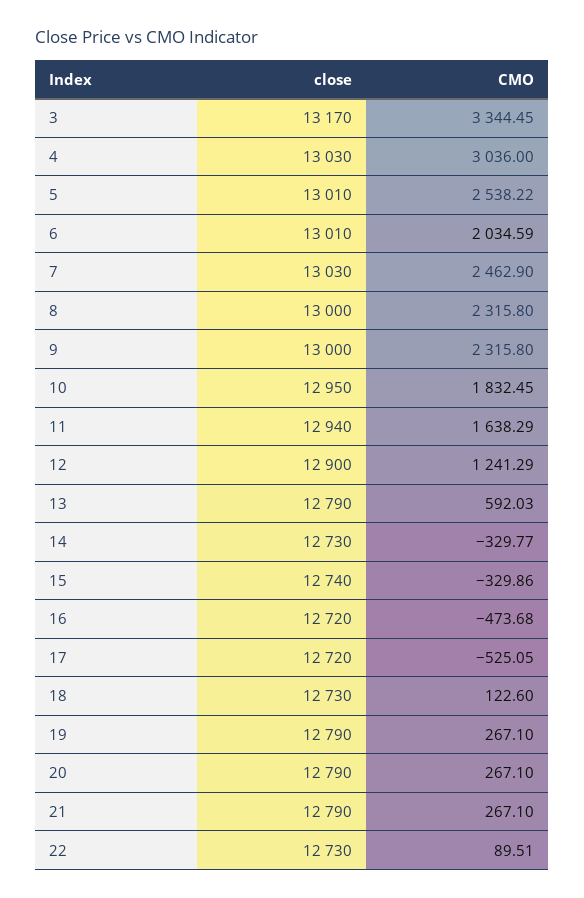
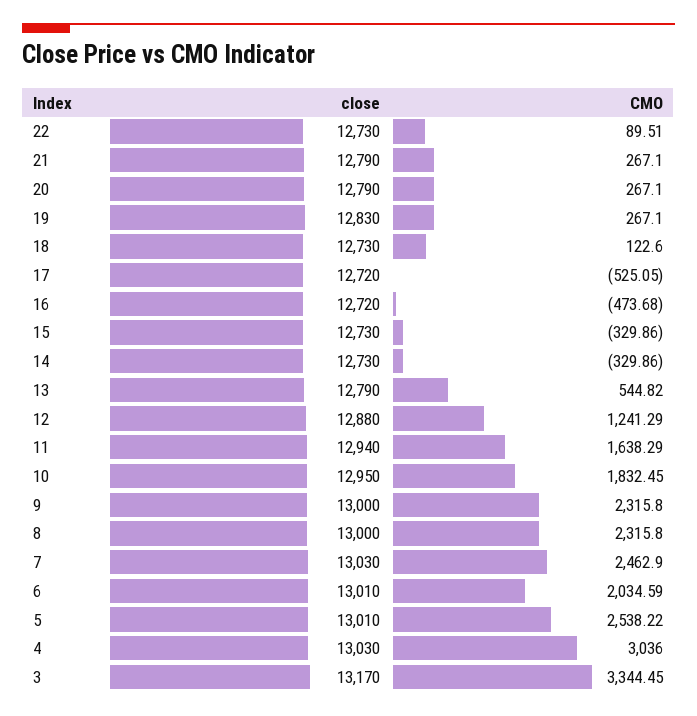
  {
    "close": {
      "3": 13170,
      "4": 13030,
      "5": 13010,
      "6": 13010,
      "7": 13030,
      "8": 13000,
      "9": 13000,
      "10": 12950,
      "11": 12940,
-     "12": 12900,
+     "12": 12880,
      "13": 12790,
      "14": 12730,
-     "15": 12740,
+     "15": 12730,
      "16": 12720,
      "17": 12720,
      "18": 12730,
-     "19": 12790,
+     "19": 12830,
      "20": 12790,
      "21": 12790,
      "22": 12730
    },
    "CMO": {
      "3": 3344.45,
      "4": 3036,
      "5": 2538.22,
      "6": 2034.59,
      "7": 2462.9,
      "8": 2315.8,
      "9": 2315.8,
      "10": 1832.45,
      "11": 1638.29,
      "12": 1241.29,
-     "13": 592.03,
+     "13": 544.82,
-     "14": -329.77,
+     "14": -329.86,
      "15": -329.86,
      "16": -473.68,
      "17": -525.05,
      "18": 122.6,
      "19": 267.1,
      "20": 267.1,
      "21": 267.1,
      "22": 89.51
    }
  }

